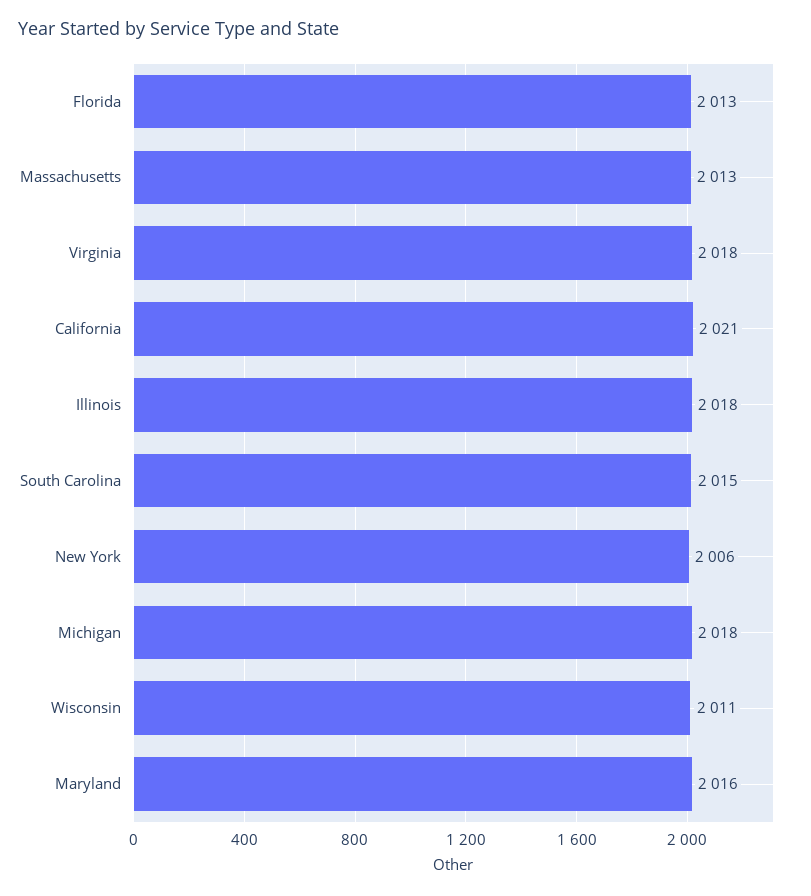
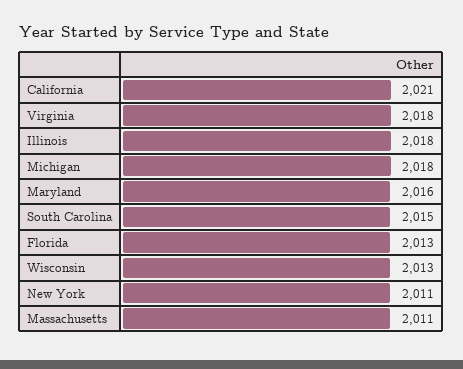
  {
    "Florida": 2013,
-   "Massachusetts": 2013,
+   "Massachusetts": 2011,
    "Virginia": 2018,
    "California": 2021,
    "Illinois": 2018,
    "South Carolina": 2015,
-   "New York": 2006,
+   "New York": 2011,
    "Michigan": 2018,
-   "Wisconsin": 2011,
+   "Wisconsin": 2013,
    "Maryland": 2016
  }

